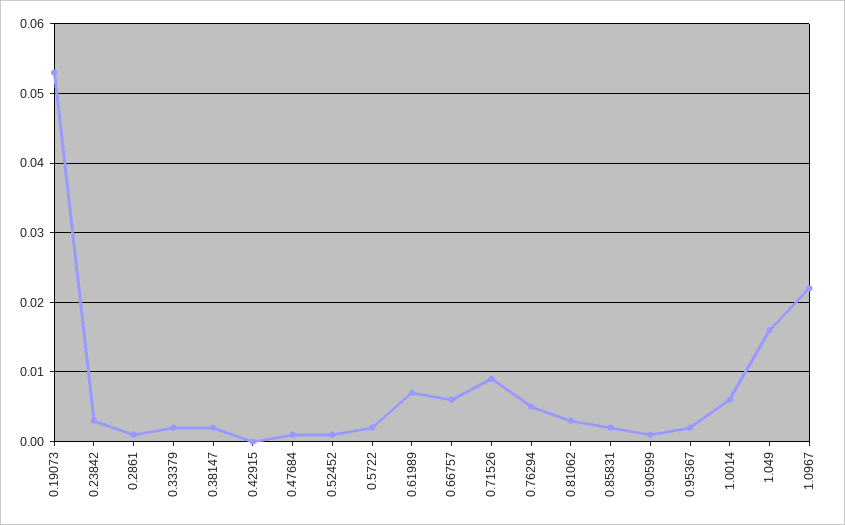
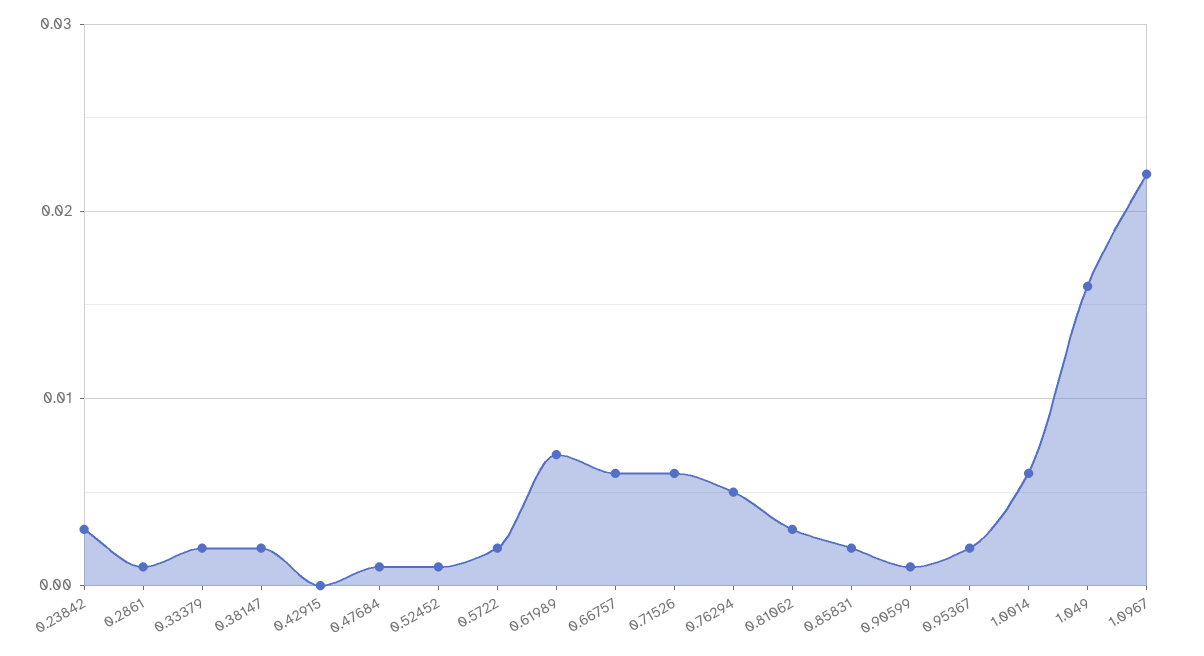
  {
-   "0.19073": 0.053,
    "0.23842": 0.003,
    "0.2861": 0.001,
    "0.33379": 0.002,
    "0.38147": 0.002,
    "0.42915": 0,
    "0.47684": 0.001,
    "0.52452": 0.001,
    "0.5722": 0.002,
    "0.61989": 0.007,
    "0.66757": 0.006,
-   "0.71526": 0.009,
+   "0.71526": 0.006,
    "0.76294": 0.005,
    "0.81062": 0.003,
    "0.85831": 0.002,
    "0.90599": 0.001,
    "0.95367": 0.002,
    "1.0014": 0.006,
    "1.049": 0.016,
    "1.0967": 0.022
  }

